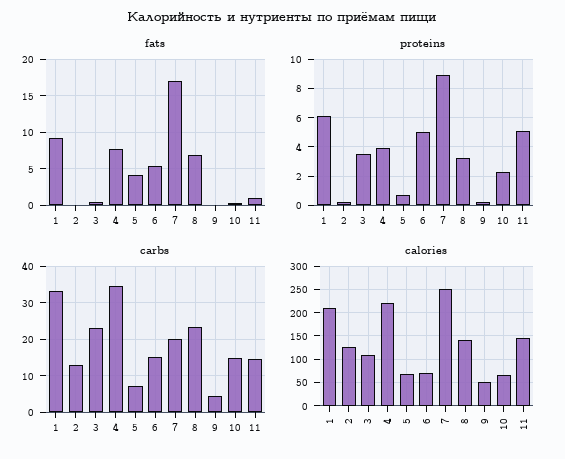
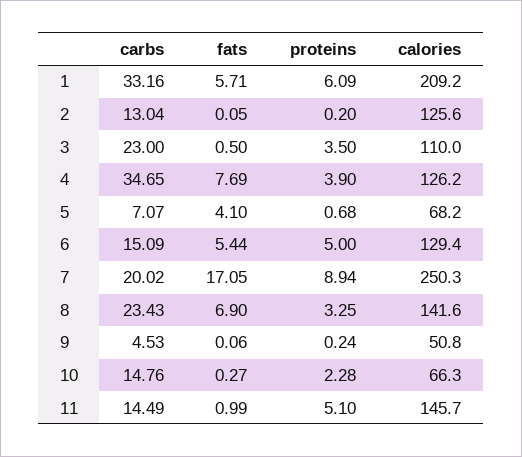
  {
    "fats": {
-     "1": 9,
+     "1": 5.71,
      "2": 0.05,
      "3": 0.5,
      "4": 7.69,
      "5": 4.1,
      "6": 5.44,
      "7": 17.05,
      "8": 6.9,
      "9": 0.06,
      "10": 0.27,
      "11": 0.99
    },
    "proteins": {
      "1": 6.09,
      "2": 0.2,
      "3": 3.5,
      "4": 3.9,
      "5": 0.68,
      "6": 5,
      "7": 8.94,
      "8": 3.25,
      "9": 0.24,
      "10": 2.28,
      "11": 5.1
    },
    "carbs": {
      "1": 33.16,
      "2": 13.04,
      "3": 23,
      "4": 34.65,
      "5": 7.07,
      "6": 15.09,
      "7": 20.02,
      "8": 23.43,
      "9": 4.53,
      "10": 14.76,
      "11": 14.49
    },
    "calories": {
      "1": 209.2,
      "2": 125.6,
      "3": 110,
-     "4": 225,
+     "4": 126.2,
      "5": 68.2,
-     "6": 75,
+     "6": 129.4,
      "7": 250.3,
      "8": 141.6,
      "9": 50.8,
      "10": 66.3,
      "11": 145.7
    }
  }

